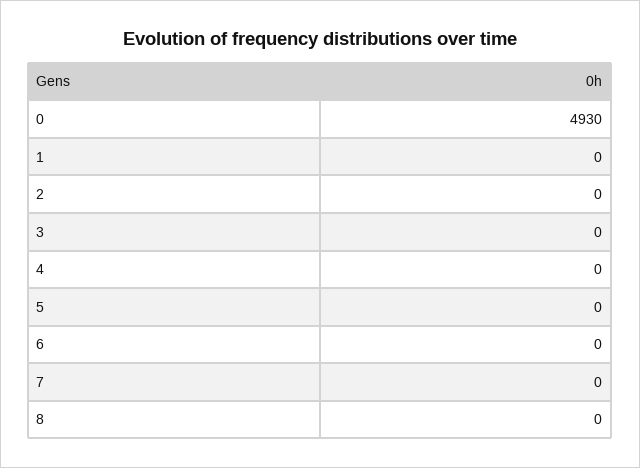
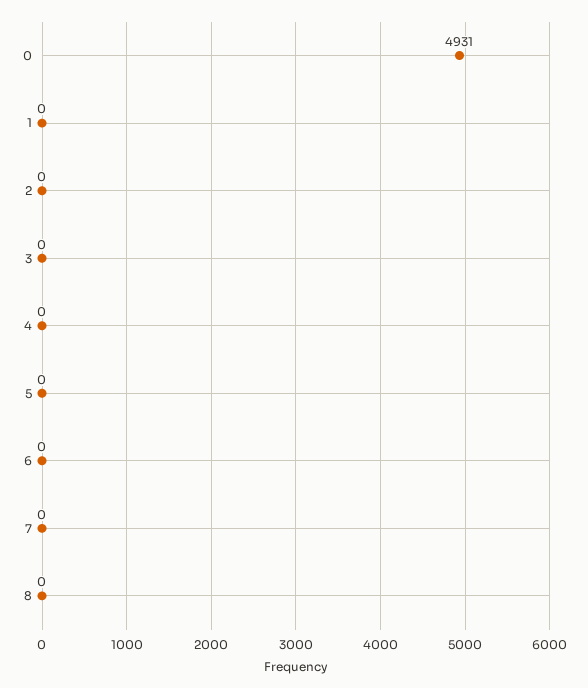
  {
-   "0": 4930,
+   "0": 4931,
    "1": 0,
    "2": 0,
    "3": 0,
    "4": 0,
    "5": 0,
    "6": 0,
    "7": 0,
    "8": 0
  }

